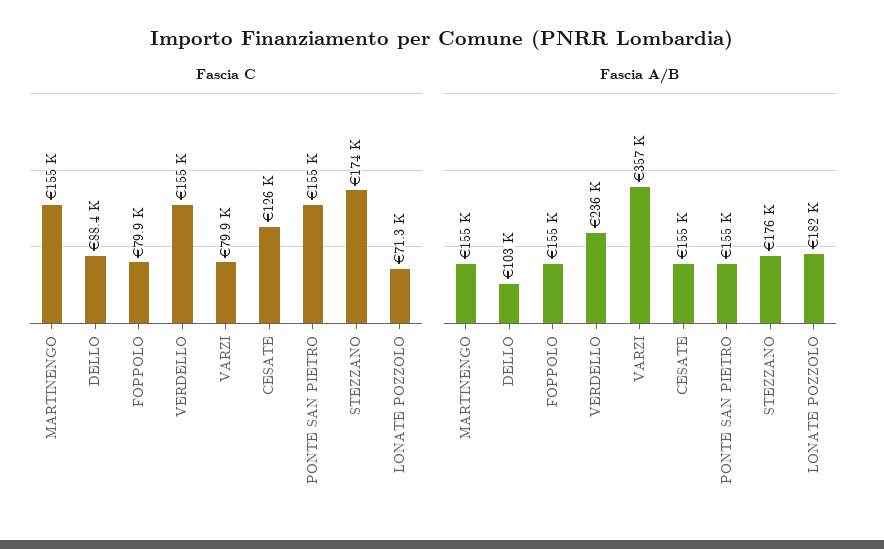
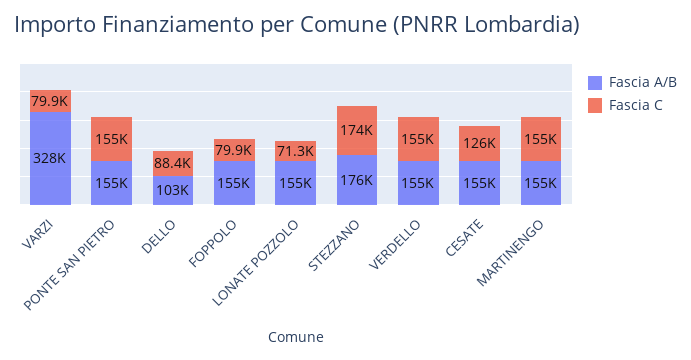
  {
    "Fascia C": {
      "MARTINENGO": 155000,
      "DELLO": 88400,
      "FOPPOLO": 79900,
      "VERDELLO": 155000,
      "VARZI": 79900,
      "CESATE": 126000,
      "PONTE SAN PIETRO": 155000,
      "STEZZANO": 174000,
      "LONATE POZZOLO": 71300
    },
    "Fascia A/B": {
      "MARTINENGO": 155000,
      "DELLO": 103000,
      "FOPPOLO": 155000,
-     "VERDELLO": 236000,
+     "VERDELLO": 155000,
-     "VARZI": 357000,
+     "VARZI": 328000,
      "CESATE": 155000,
      "PONTE SAN PIETRO": 155000,
      "STEZZANO": 176000,
-     "LONATE POZZOLO": 182000
+     "LONATE POZZOLO": 155000
    }
  }

